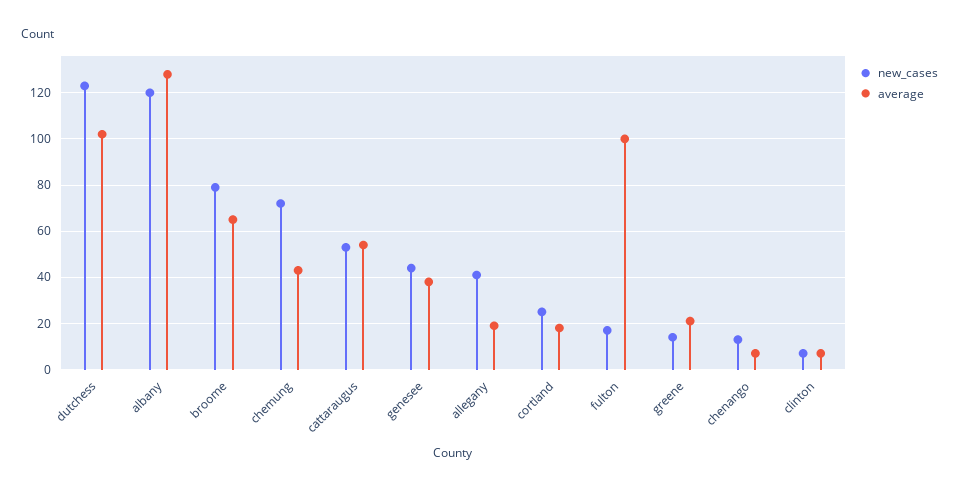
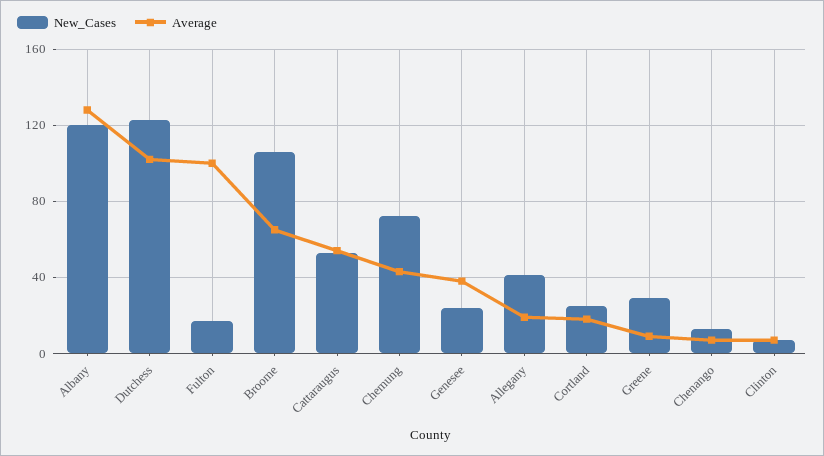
  {
    "new_cases": {
      "dutchess": 125,
      "albany": 120,
-     "broome": 80,
+     "broome": 105,
      "chemung": 70,
      "cattaraugus": 55,
-     "genesee": 45,
+     "genesee": 25,
      "allegany": 40,
      "cortland": 25,
      "fulton": 15,
-     "greene": 15,
+     "greene": 30,
      "chenango": 15,
      "clinton": 5
    },
    "average": {
      "dutchess": 100,
      "albany": 130,
      "broome": 65,
      "chemung": 45,
      "cattaraugus": 55,
      "genesee": 40,
      "allegany": 20,
      "cortland": 20,
      "fulton": 100,
-     "greene": 20,
+     "greene": 10,
      "chenango": 5,
      "clinton": 5
    }
  }

